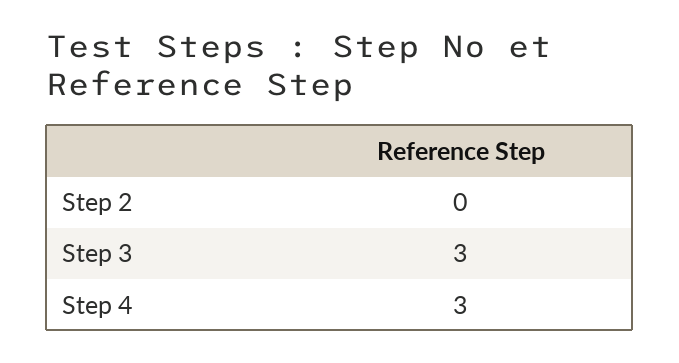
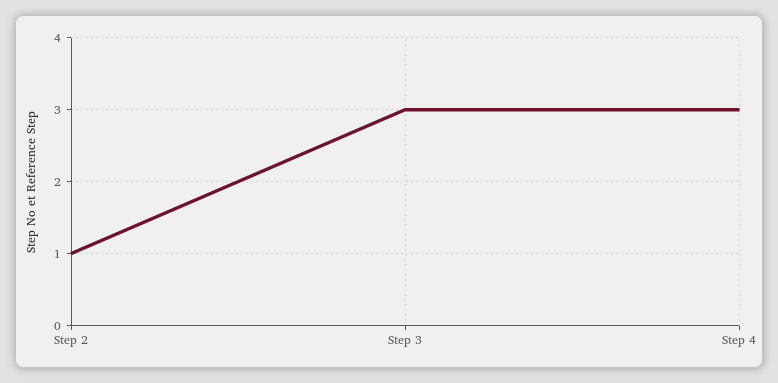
  {
-   "Step 2": 0,
+   "Step 2": 1,
    "Step 3": 3,
    "Step 4": 3
  }

